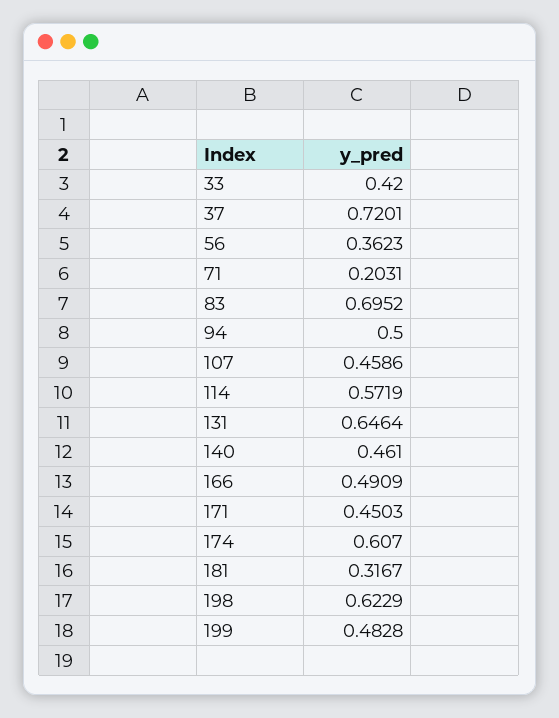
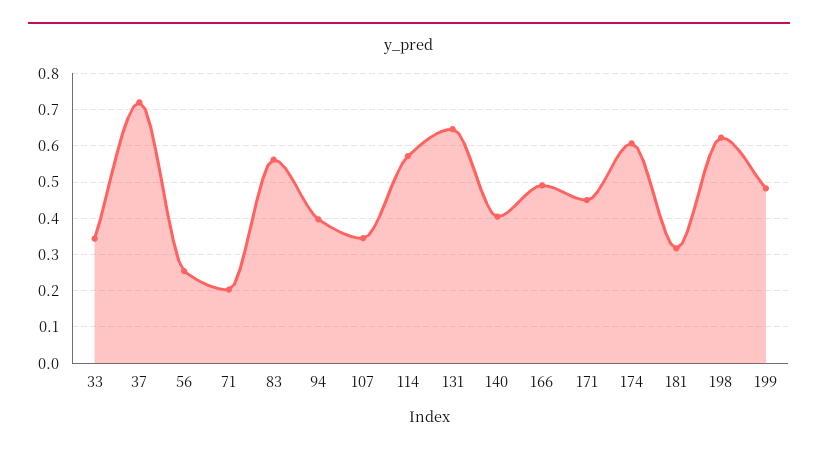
  {
-   "33": 0.42,
+   "33": 0.34,
    "37": 0.7201,
-   "56": 0.3623,
+   "56": 0.26,
    "71": 0.2031,
-   "83": 0.6952,
+   "83": 0.56,
-   "94": 0.5,
+   "94": 0.4,
-   "107": 0.4586,
+   "107": 0.34,
    "114": 0.5719,
    "131": 0.6464,
-   "140": 0.461,
+   "140": 0.4,
    "166": 0.4909,
    "171": 0.4503,
    "174": 0.607,
    "181": 0.3167,
    "198": 0.6229,
    "199": 0.4828
  }

